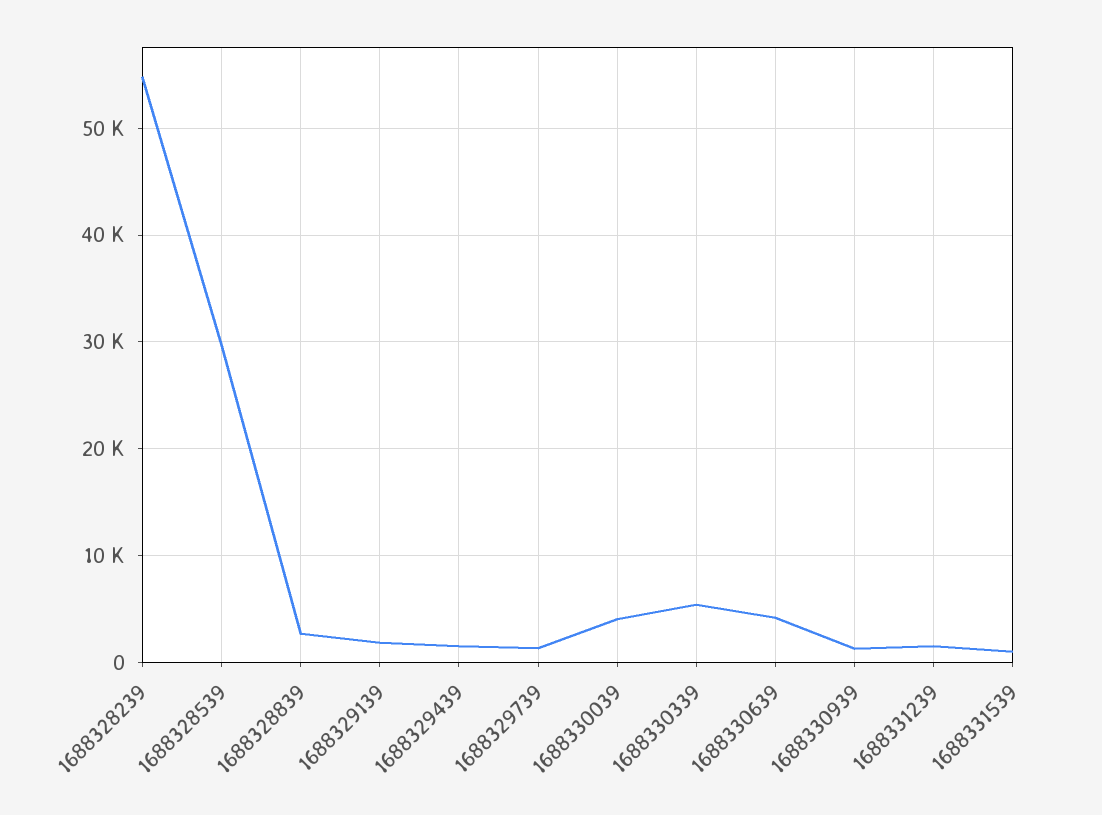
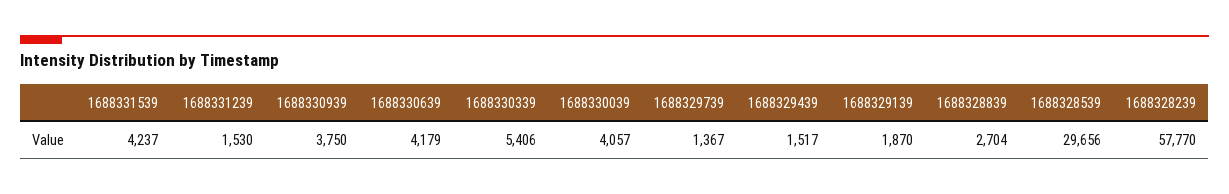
  {
-   "1688328239": 55000,
+   "1688328239": 57770,
    "1688328539": 29656,
    "1688328839": 2704,
    "1688329139": 1870,
    "1688329439": 1517,
    "1688329739": 1367,
    "1688330039": 4057,
    "1688330339": 5406,
    "1688330639": 4179,
-   "1688330939": 1000,
+   "1688330939": 3750,
    "1688331239": 1530,
-   "1688331539": 1000
+   "1688331539": 4237
  }

